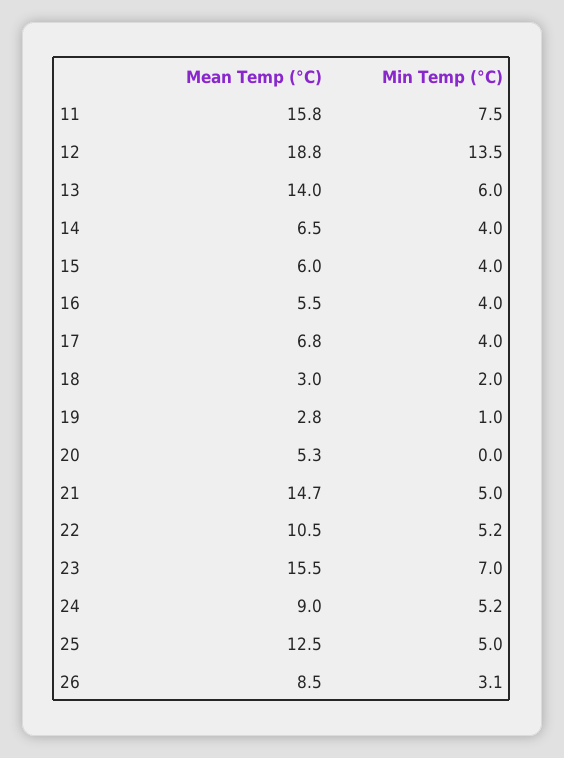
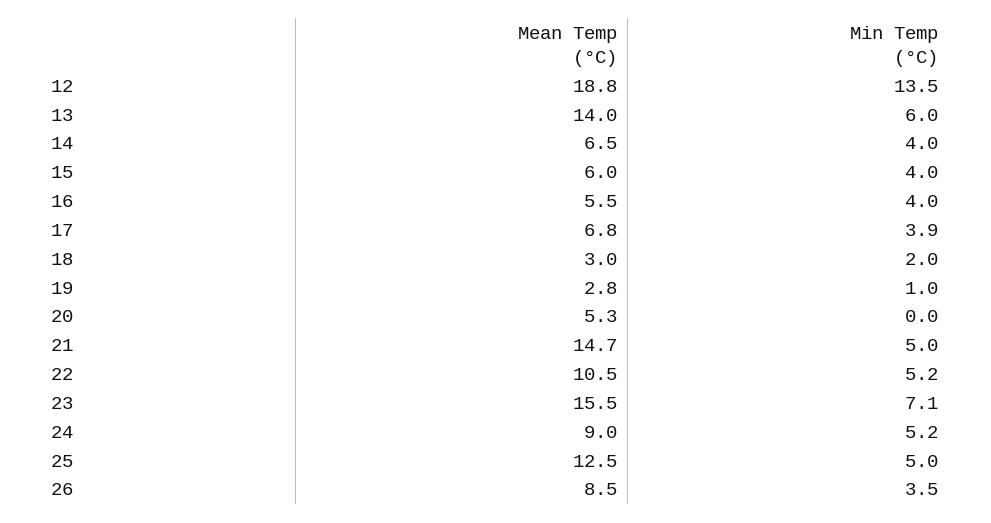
  {
    "Mean Temp (°C)": {
-     "11": 15.8,
      "12": 18.8,
      "13": 14,
      "14": 6.5,
      "15": 6,
      "16": 5.5,
      "17": 6.8,
      "18": 3,
      "19": 2.8,
      "20": 5.3,
      "21": 14.7,
      "22": 10.5,
      "23": 15.5,
      "24": 9,
      "25": 12.5,
      "26": 8.5
    },
    "Min Temp (°C)": {
-     "11": 7.5,
      "12": 13.5,
      "13": 6,
      "14": 4,
      "15": 4,
      "16": 4,
-     "17": 4,
+     "17": 3.9,
      "18": 2,
      "19": 1,
      "20": 0,
      "21": 5,
      "22": 5.2,
-     "23": 7,
+     "23": 7.1,
      "24": 5.2,
      "25": 5,
-     "26": 3.1
+     "26": 3.5
    }
  }

